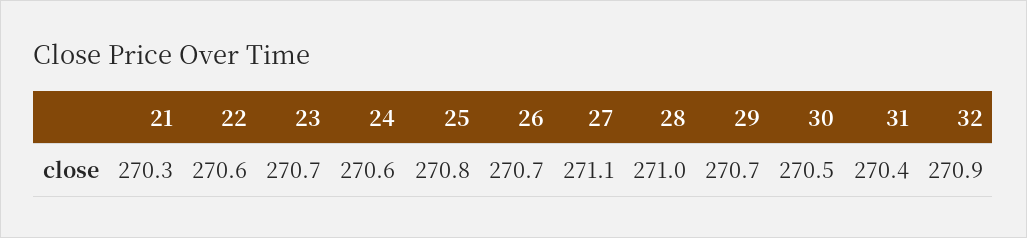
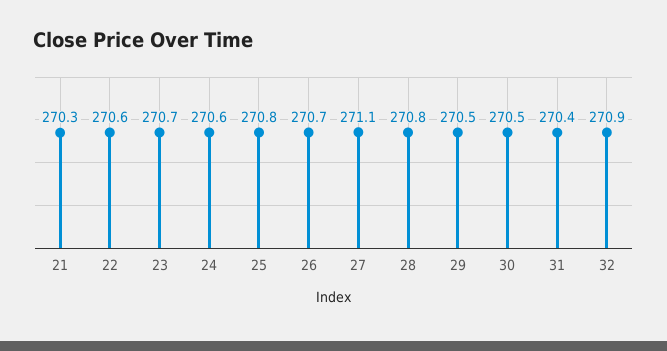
  {
    "21": 270.3,
    "22": 270.6,
    "23": 270.7,
    "24": 270.6,
    "25": 270.8,
    "26": 270.7,
    "27": 271.1,
-   "28": 271,
+   "28": 270.8,
-   "29": 270.7,
+   "29": 270.5,
    "30": 270.5,
    "31": 270.4,
    "32": 270.9
  }

